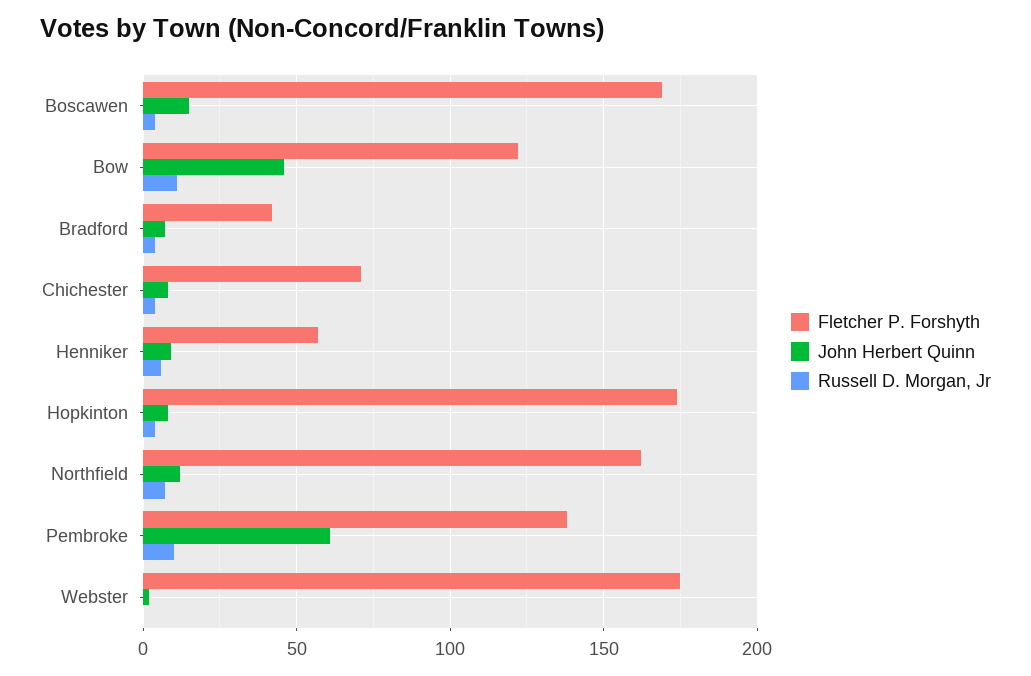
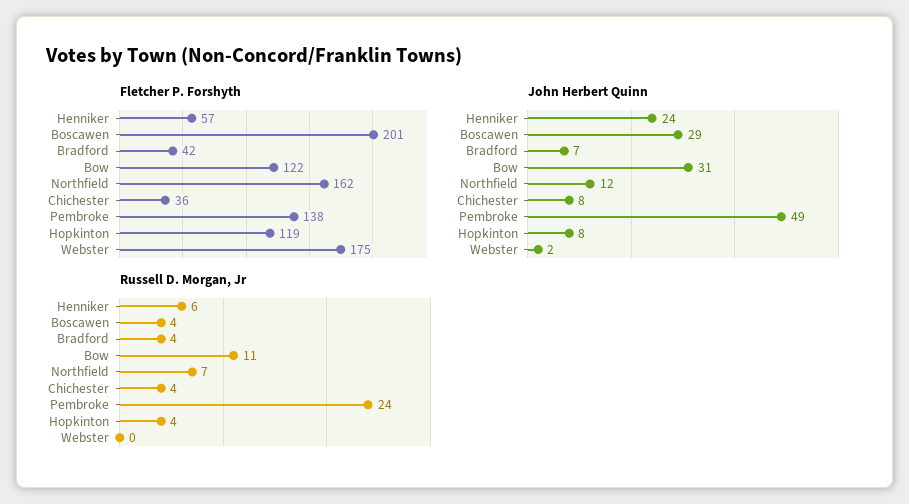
  {
    "Fletcher P. Forshyth": {
-     "Boscawen": 170,
+     "Boscawen": 201,
      "Bow": 122,
      "Bradford": 42,
-     "Chichester": 70,
+     "Chichester": 36,
      "Henniker": 57,
-     "Hopkinton": 175,
+     "Hopkinton": 119,
      "Northfield": 162,
      "Pembroke": 138,
      "Webster": 175
    },
    "John Herbert Quinn": {
-     "Boscawen": 15,
+     "Boscawen": 29,
-     "Bow": 45,
+     "Bow": 31,
      "Bradford": 7,
      "Chichester": 8,
-     "Henniker": 10,
+     "Henniker": 24,
      "Hopkinton": 8,
      "Northfield": 12,
-     "Pembroke": 60,
+     "Pembroke": 49,
      "Webster": 2
    },
    "Russell D. Morgan, Jr": {
      "Boscawen": 4,
      "Bow": 11,
      "Bradford": 4,
      "Chichester": 4,
      "Henniker": 6,
      "Hopkinton": 4,
      "Northfield": 7,
-     "Pembroke": 10,
+     "Pembroke": 24,
      "Webster": 0
    }
  }

